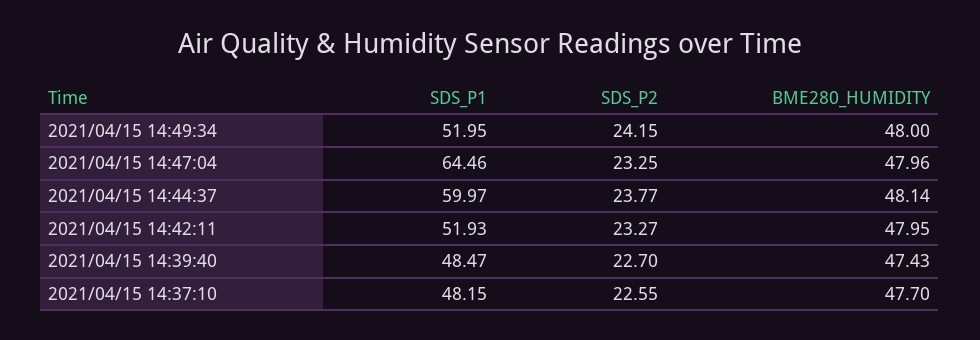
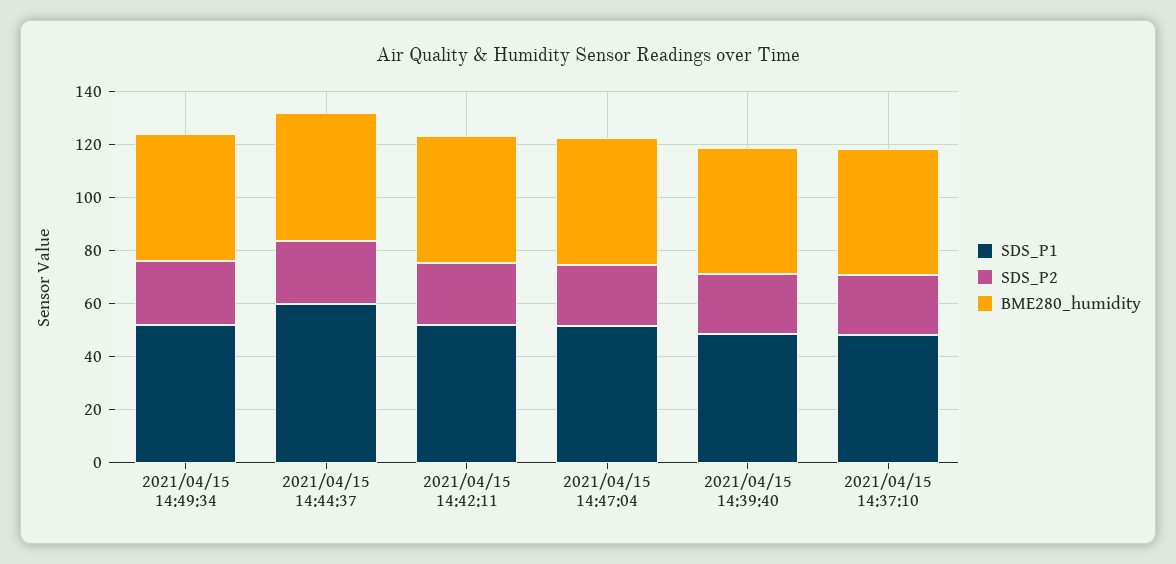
  {
    "SDS_P1": {
      "2021/04/15 14:49:34": 51.95,
-     "2021/04/15 14:47:04": 64.46,
+     "2021/04/15 14:47:04": 50,
      "2021/04/15 14:44:37": 59.97,
      "2021/04/15 14:42:11": 51.93,
      "2021/04/15 14:39:40": 48.47,
      "2021/04/15 14:37:10": 48.15
    },
    "SDS_P2": {
      "2021/04/15 14:49:34": 24.15,
      "2021/04/15 14:47:04": 23.25,
      "2021/04/15 14:44:37": 23.77,
      "2021/04/15 14:42:11": 23.27,
      "2021/04/15 14:39:40": 22.7,
      "2021/04/15 14:37:10": 22.55
    },
    "BME280_HUMIDITY": {
      "2021/04/15 14:49:34": 48,
      "2021/04/15 14:47:04": 47.96,
      "2021/04/15 14:44:37": 48.14,
      "2021/04/15 14:42:11": 47.95,
      "2021/04/15 14:39:40": 47.43,
      "2021/04/15 14:37:10": 47.7
    }
  }

